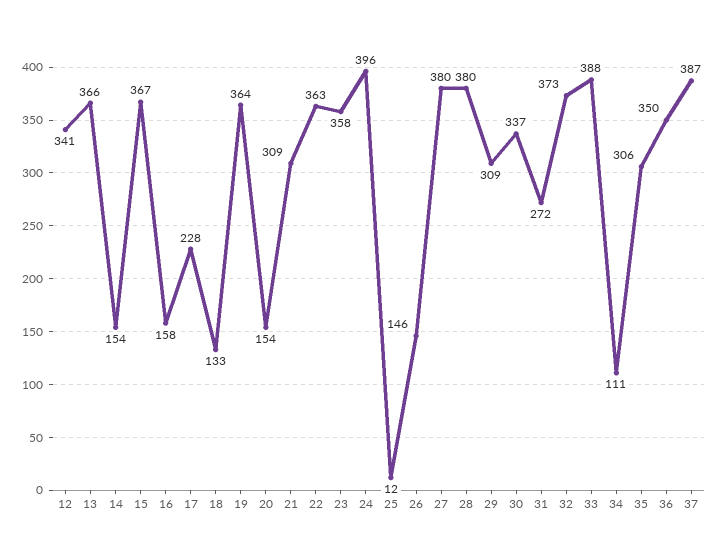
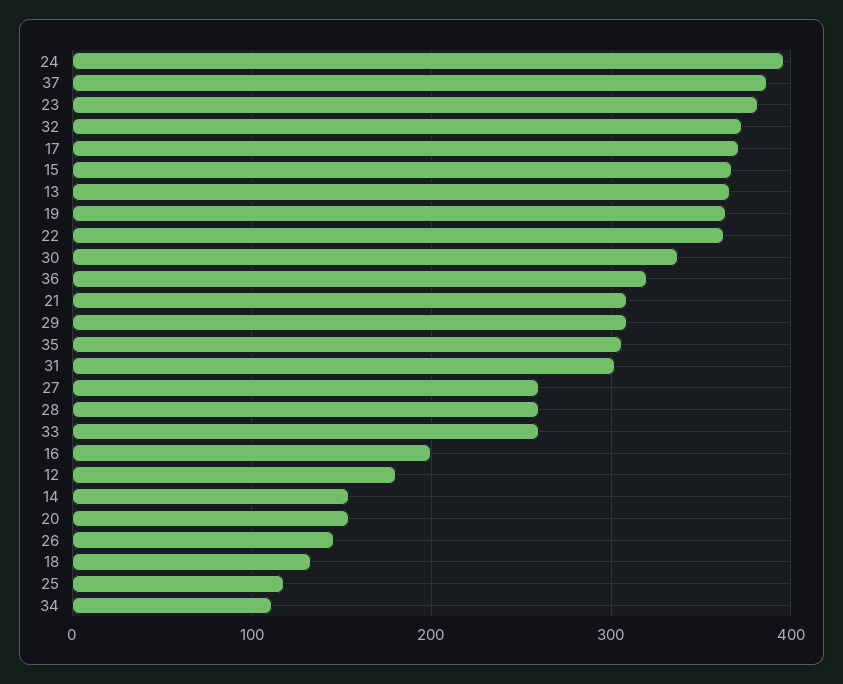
  {
-   "12": 341,
+   "12": 180,
    "13": 366,
    "14": 154,
    "15": 367,
-   "16": 158,
+   "16": 200,
-   "17": 228,
+   "17": 370,
    "18": 133,
    "19": 364,
    "20": 154,
    "21": 309,
    "22": 363,
-   "23": 358,
+   "23": 380,
    "24": 396,
-   "25": 12,
+   "25": 120,
    "26": 146,
-   "27": 380,
+   "27": 260,
-   "28": 380,
+   "28": 260,
    "29": 309,
    "30": 337,
-   "31": 272,
+   "31": 300,
    "32": 373,
-   "33": 388,
+   "33": 260,
    "34": 111,
    "35": 306,
-   "36": 350,
+   "36": 320,
    "37": 387
  }

